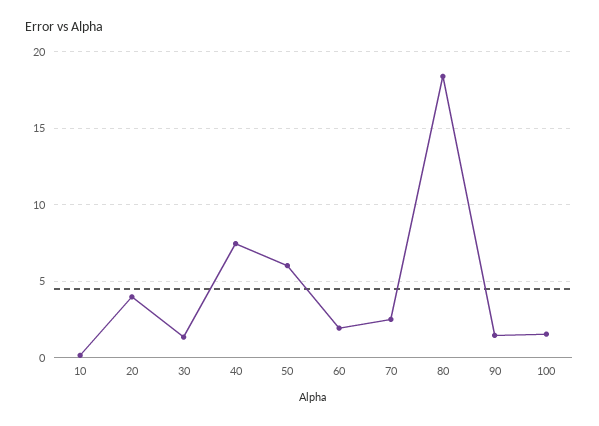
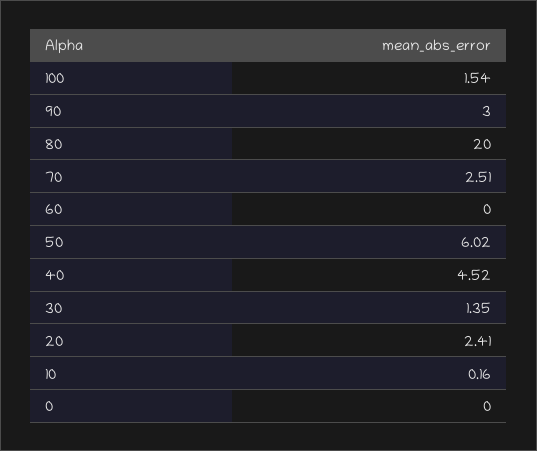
  {
    "10": 0.16,
-   "20": 4,
+   "20": 2.41,
    "30": 1.35,
-   "40": 7.5,
+   "40": 4.52,
    "50": 6.02,
-   "60": 2,
+   "60": 0,
    "70": 2.51,
-   "80": 18.5,
+   "80": 20,
-   "90": 1.5,
+   "90": 3,
-   "100": 1.54
+   "100": 1.54,
+   "0": 0
  }

